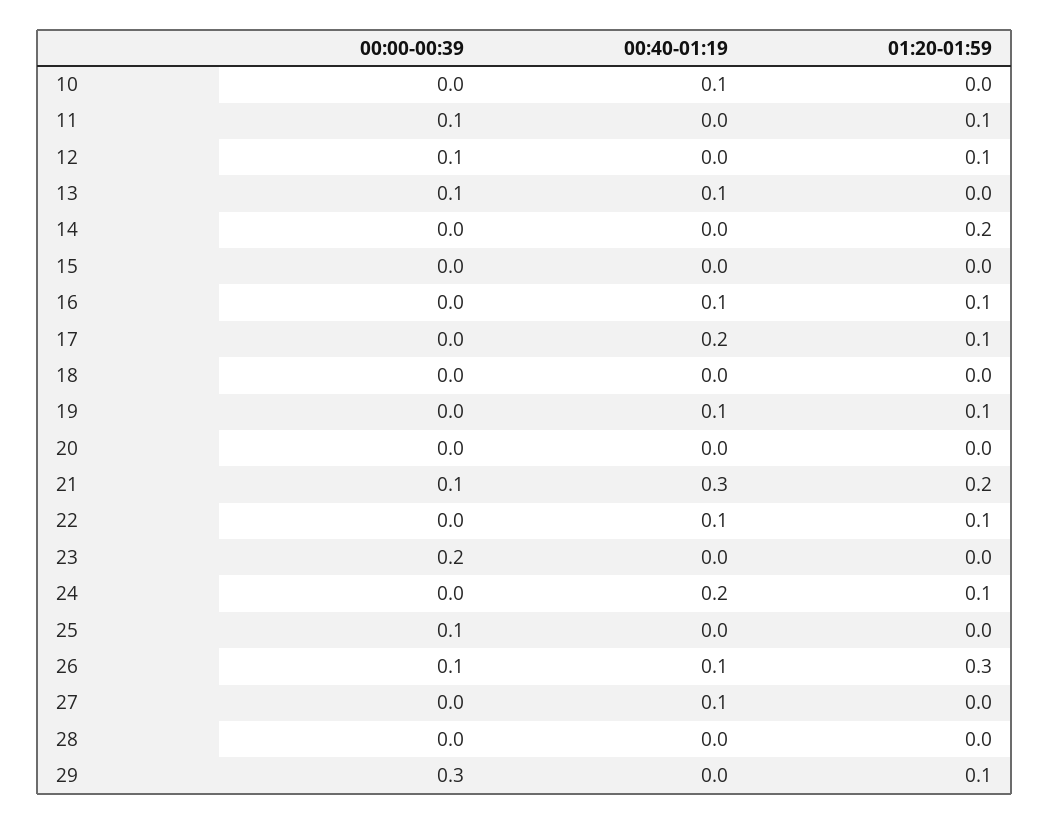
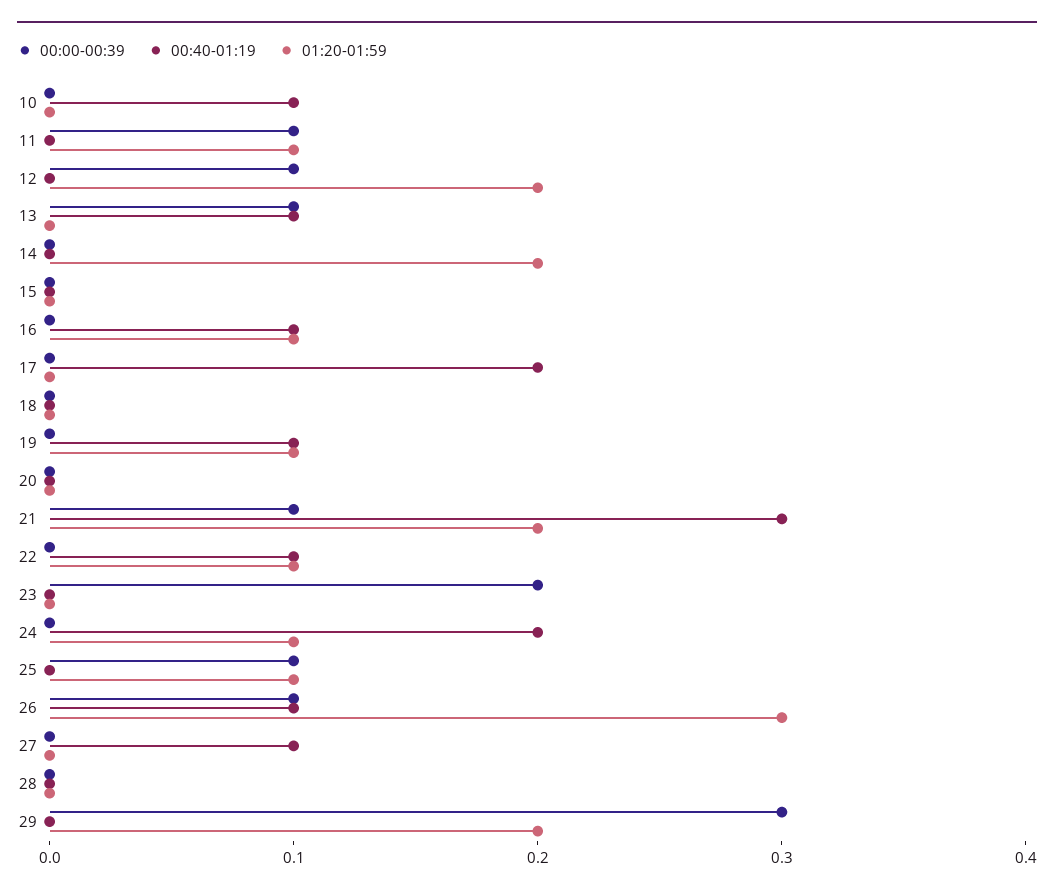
  {
    "00:00-00:39": {
      "10": 0,
      "11": 0.1,
      "12": 0.1,
      "13": 0.1,
      "14": 0,
      "15": 0,
      "16": 0,
      "17": 0,
      "18": 0,
      "19": 0,
      "20": 0,
      "21": 0.1,
      "22": 0,
      "23": 0.2,
      "24": 0,
      "25": 0.1,
      "26": 0.1,
      "27": 0,
      "28": 0,
      "29": 0.3
    },
    "00:40-01:19": {
      "10": 0.1,
      "11": 0,
      "12": 0,
      "13": 0.1,
      "14": 0,
      "15": 0,
      "16": 0.1,
      "17": 0.2,
      "18": 0,
      "19": 0.1,
      "20": 0,
      "21": 0.3,
      "22": 0.1,
      "23": 0,
      "24": 0.2,
      "25": 0,
      "26": 0.1,
      "27": 0.1,
      "28": 0,
      "29": 0
    },
    "01:20-01:59": {
      "10": 0,
      "11": 0.1,
-     "12": 0.1,
+     "12": 0.2,
      "13": 0,
      "14": 0.2,
      "15": 0,
      "16": 0.1,
-     "17": 0.1,
+     "17": 0,
      "18": 0,
      "19": 0.1,
      "20": 0,
      "21": 0.2,
      "22": 0.1,
      "23": 0,
      "24": 0.1,
-     "25": 0,
+     "25": 0.1,
      "26": 0.3,
      "27": 0,
      "28": 0,
-     "29": 0.1
+     "29": 0.2
    }
  }

